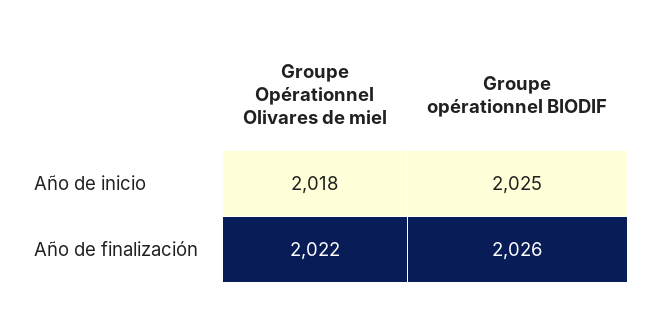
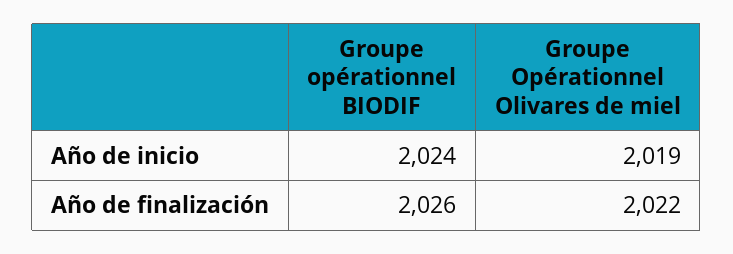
  {
    "Groupe Opérationnel Olivares de miel": {
-     "Año de inicio": 2018,
+     "Año de inicio": 2019,
      "Año de finalización": 2022
    },
    "Groupe opérationnel BIODIF": {
-     "Año de inicio": 2025,
+     "Año de inicio": 2024,
      "Año de finalización": 2026
    }
  }

